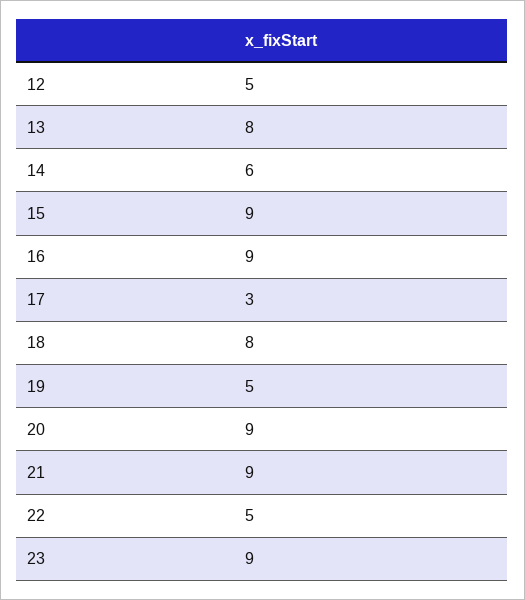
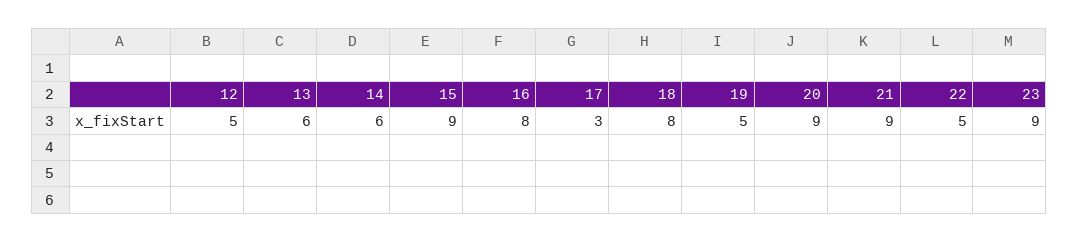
  {
    "12": 5,
-   "13": 8,
+   "13": 6,
    "14": 6,
    "15": 9,
-   "16": 9,
+   "16": 8,
    "17": 3,
    "18": 8,
    "19": 5,
    "20": 9,
    "21": 9,
    "22": 5,
    "23": 9
  }

